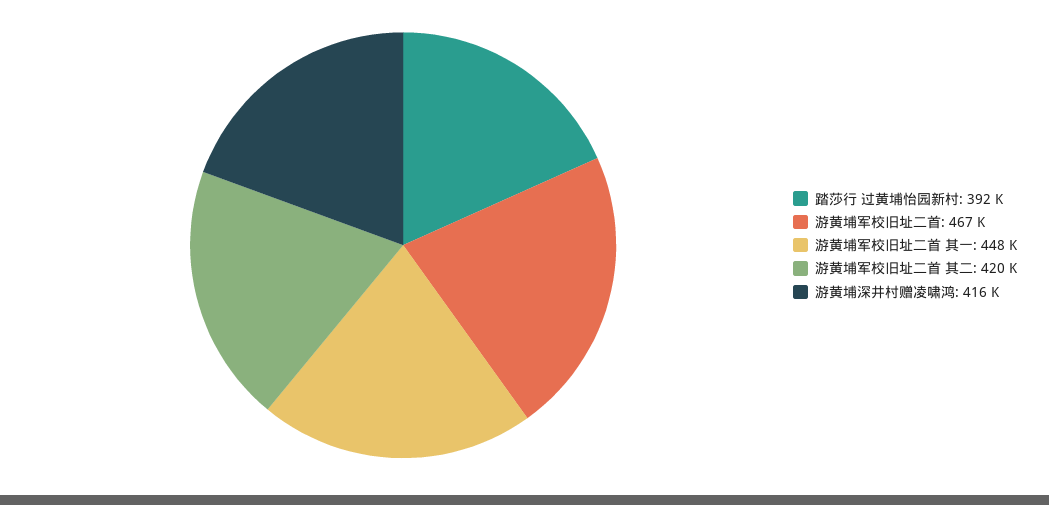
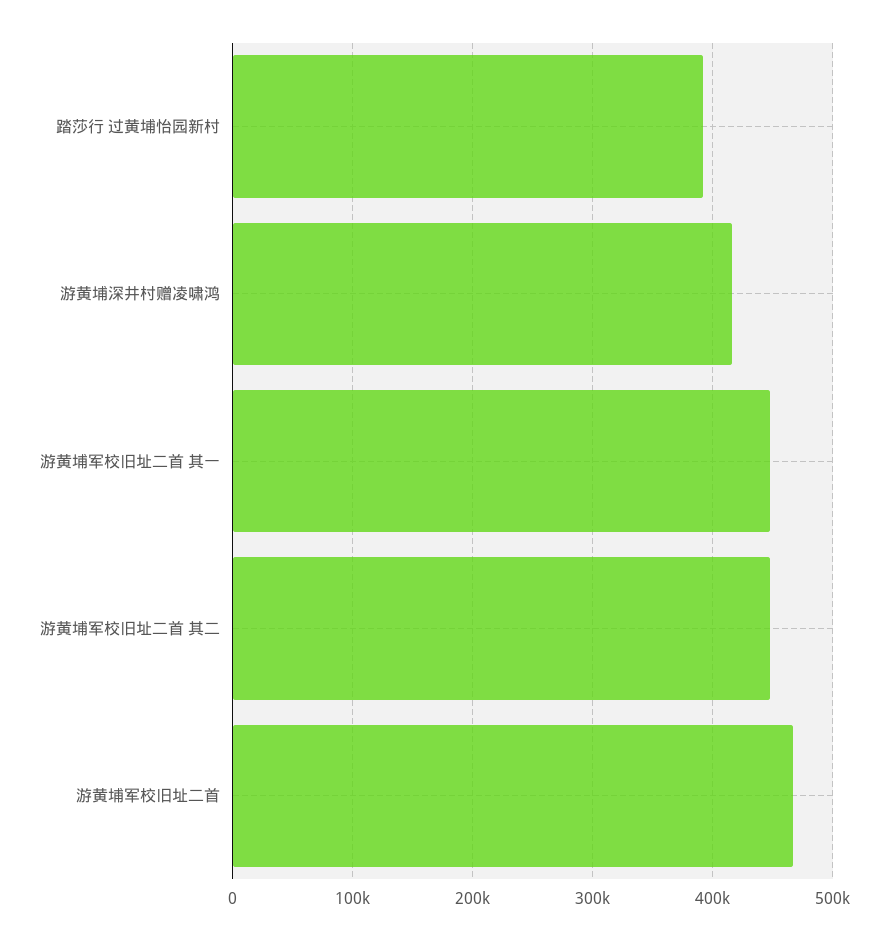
  {
    "踏莎行 过黄埔怡园新村": 392000,
    "游黄埔军校旧址二首": 467000,
    "游黄埔军校旧址二首 其一": 448000,
-   "游黄埔军校旧址二首 其二": 420000,
+   "游黄埔军校旧址二首 其二": 450000,
    "游黄埔深井村赠凌啸鸿": 416000
  }

